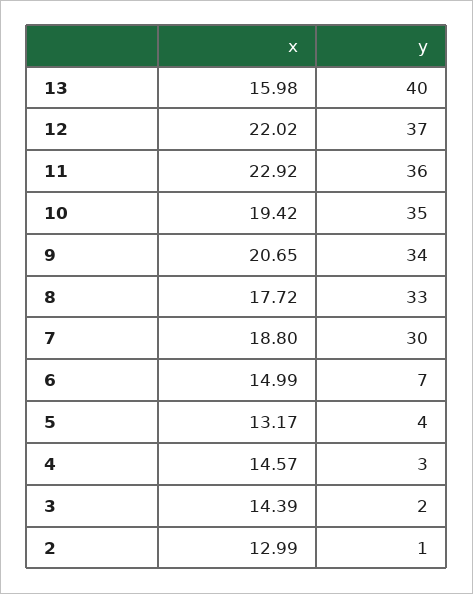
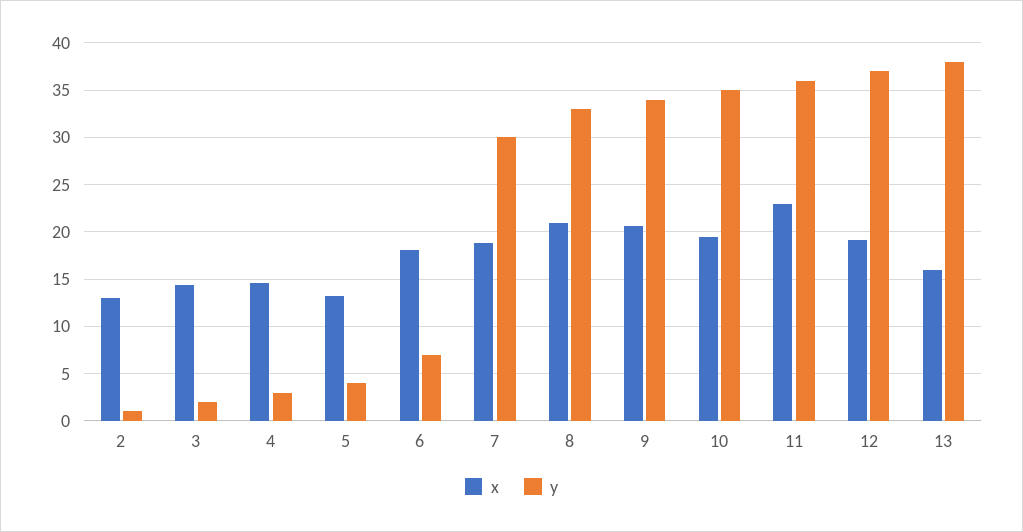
  {
    "x": {
      "13": 15.98,
-     "12": 22.02,
+     "12": 19,
      "11": 22.92,
      "10": 19.42,
      "9": 20.65,
-     "8": 17.72,
+     "8": 21,
      "7": 18.8,
-     "6": 14.99,
+     "6": 18,
      "5": 13.17,
      "4": 14.57,
      "3": 14.39,
      "2": 12.99
    },
    "y": {
-     "13": 40,
+     "13": 38,
      "12": 37,
      "11": 36,
      "10": 35,
      "9": 34,
      "8": 33,
      "7": 30,
      "6": 7,
      "5": 4,
      "4": 3,
      "3": 2,
      "2": 1
    }
  }

